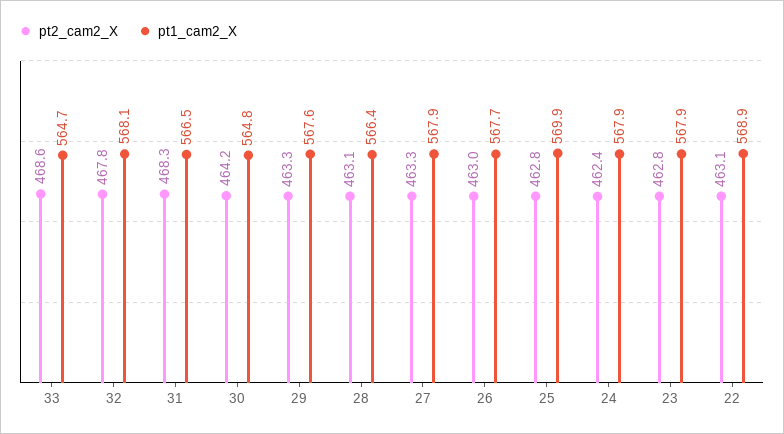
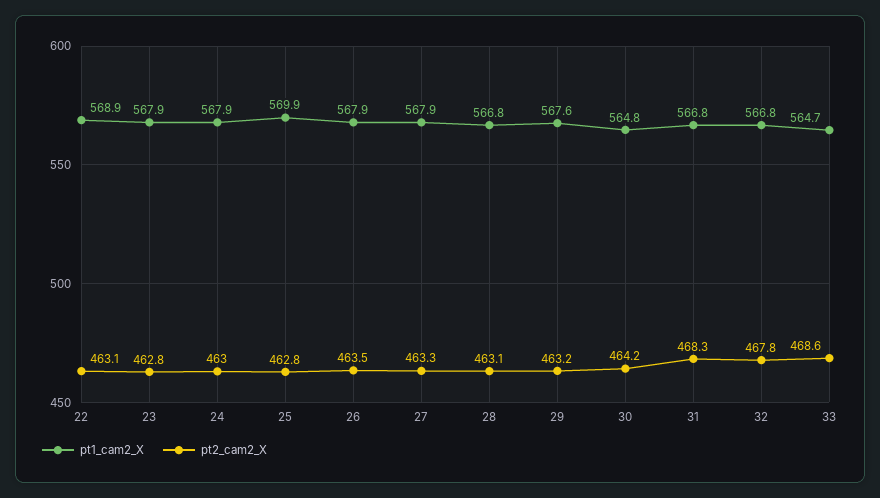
  {
    "pt2_cam2_X": {
      "33": 468.6,
      "32": 467.8,
      "31": 468.3,
      "30": 464.2,
-     "29": 463.3,
+     "29": 463.2,
      "28": 463.1,
      "27": 463.3,
-     "26": 463,
+     "26": 463.5,
      "25": 462.8,
-     "24": 462.4,
+     "24": 463,
      "23": 462.8,
      "22": 463.1
    },
    "pt1_cam2_X": {
      "33": 564.7,
-     "32": 568.1,
+     "32": 566.8,
-     "31": 566.5,
+     "31": 566.8,
      "30": 564.8,
      "29": 567.6,
-     "28": 566.4,
+     "28": 566.8,
      "27": 567.9,
-     "26": 567.7,
+     "26": 567.9,
      "25": 569.9,
      "24": 567.9,
      "23": 567.9,
      "22": 568.9
    }
  }

